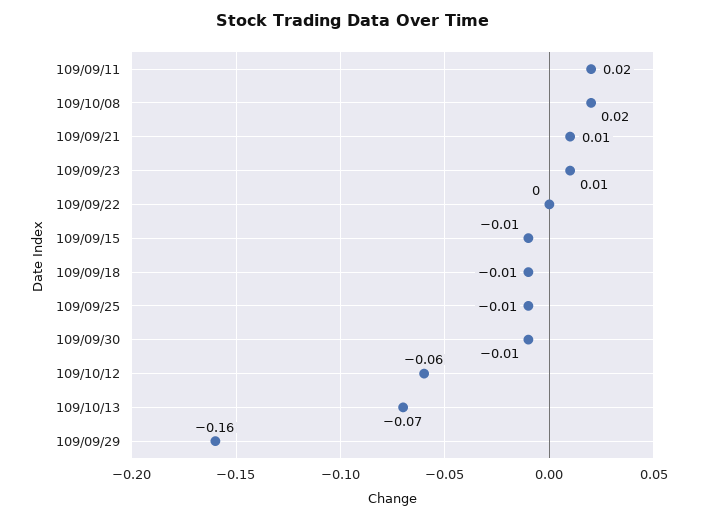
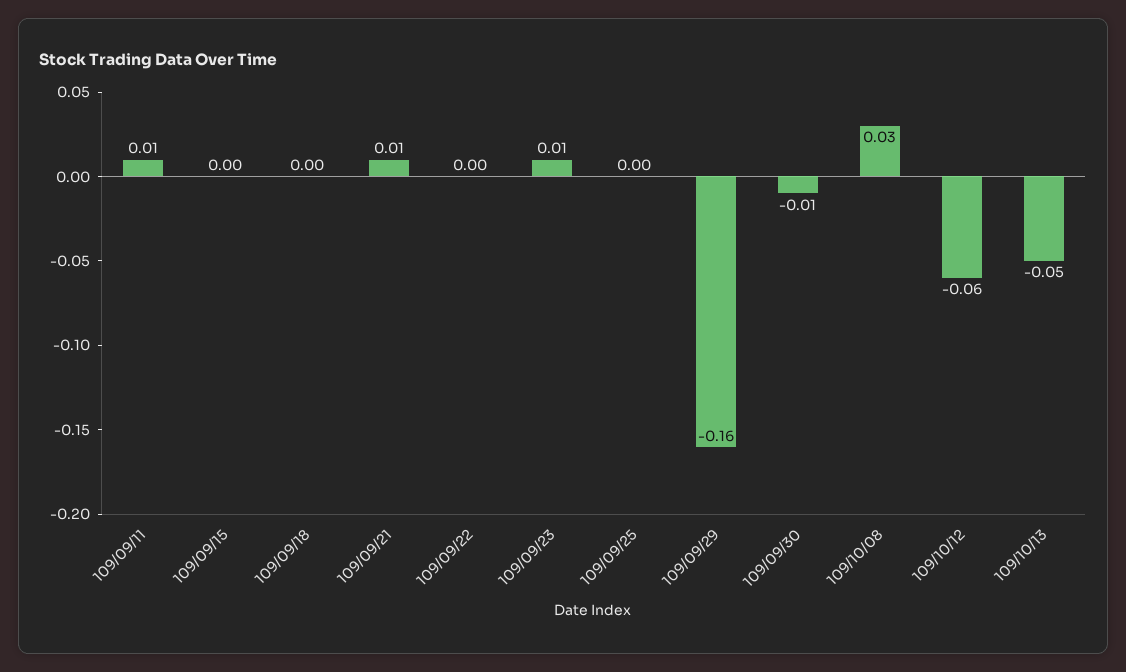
  {
-   "109/09/11": 0.02,
+   "109/09/11": 0.01,
-   "109/10/08": 0.02,
+   "109/10/08": 0.03,
    "109/09/21": 0.01,
    "109/09/23": 0.01,
    "109/09/22": 0,
-   "109/09/15": -0.01,
+   "109/09/15": 0,
-   "109/09/18": -0.01,
+   "109/09/18": 0,
-   "109/09/25": -0.01,
+   "109/09/25": 0,
    "109/09/30": -0.01,
    "109/10/12": -0.06,
-   "109/10/13": -0.07,
+   "109/10/13": -0.05,
    "109/09/29": -0.16
  }

